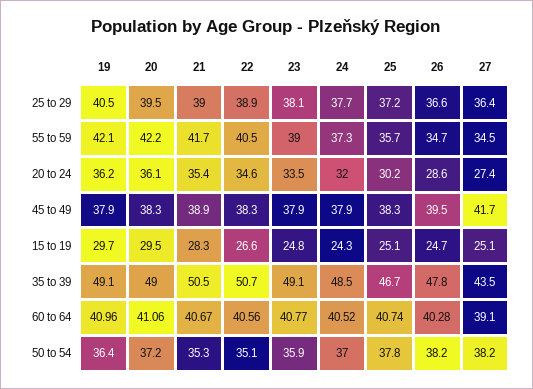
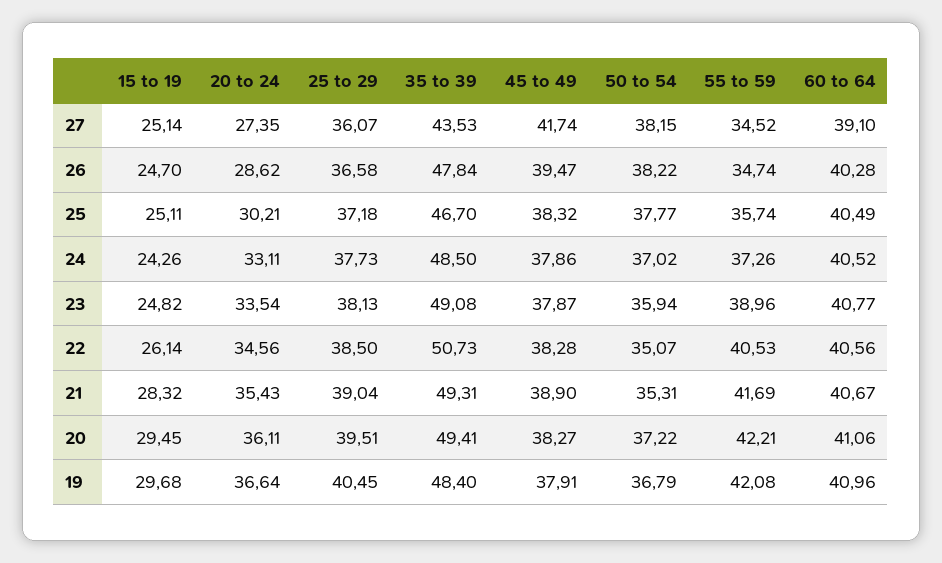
  {
    "19": {
      "25 to 29": 40.45,
      "55 to 59": 42.08,
-     "20 to 24": 36.2,
+     "20 to 24": 36.64,
      "45 to 49": 37.91,
      "15 to 19": 29.68,
-     "35 to 39": 49.1,
+     "35 to 39": 48.4,
      "60 to 64": 40.96,
-     "50 to 54": 36.4
+     "50 to 54": 36.79
    },
    "20": {
      "25 to 29": 39.51,
      "55 to 59": 42.21,
      "20 to 24": 36.11,
      "45 to 49": 38.27,
      "15 to 19": 29.45,
-     "35 to 39": 49,
+     "35 to 39": 49.41,
      "60 to 64": 41.06,
      "50 to 54": 37.22
    },
    "21": {
      "25 to 29": 39.04,
      "55 to 59": 41.69,
      "20 to 24": 35.43,
      "45 to 49": 38.9,
      "15 to 19": 28.32,
-     "35 to 39": 50.5,
+     "35 to 39": 49.31,
      "60 to 64": 40.67,
      "50 to 54": 35.31
    },
    "22": {
-     "25 to 29": 38.9,
+     "25 to 29": 38.5,
      "55 to 59": 40.53,
      "20 to 24": 34.56,
      "45 to 49": 38.28,
-     "15 to 19": 26.6,
+     "15 to 19": 26.14,
      "35 to 39": 50.73,
      "60 to 64": 40.56,
      "50 to 54": 35.07
    },
    "23": {
      "25 to 29": 38.13,
      "55 to 59": 38.96,
      "20 to 24": 33.54,
      "45 to 49": 37.87,
      "15 to 19": 24.82,
      "35 to 39": 49.08,
      "60 to 64": 40.77,
      "50 to 54": 35.94
    },
    "24": {
      "25 to 29": 37.73,
      "55 to 59": 37.26,
-     "20 to 24": 32,
+     "20 to 24": 33.11,
      "45 to 49": 37.86,
      "15 to 19": 24.26,
      "35 to 39": 48.5,
      "60 to 64": 40.52,
      "50 to 54": 37.02
    },
    "25": {
      "25 to 29": 37.18,
      "55 to 59": 35.74,
      "20 to 24": 30.21,
      "45 to 49": 38.32,
      "15 to 19": 25.11,
      "35 to 39": 46.7,
-     "60 to 64": 40.74,
+     "60 to 64": 40.49,
      "50 to 54": 37.77
    },
    "26": {
      "25 to 29": 36.58,
      "55 to 59": 34.74,
      "20 to 24": 28.62,
      "45 to 49": 39.47,
      "15 to 19": 24.7,
      "35 to 39": 47.84,
      "60 to 64": 40.28,
      "50 to 54": 38.22
    },
    "27": {
-     "25 to 29": 36.4,
+     "25 to 29": 36.07,
      "55 to 59": 34.52,
      "20 to 24": 27.35,
      "45 to 49": 41.74,
      "15 to 19": 25.14,
      "35 to 39": 43.53,
      "60 to 64": 39.1,
      "50 to 54": 38.15
    }
  }

